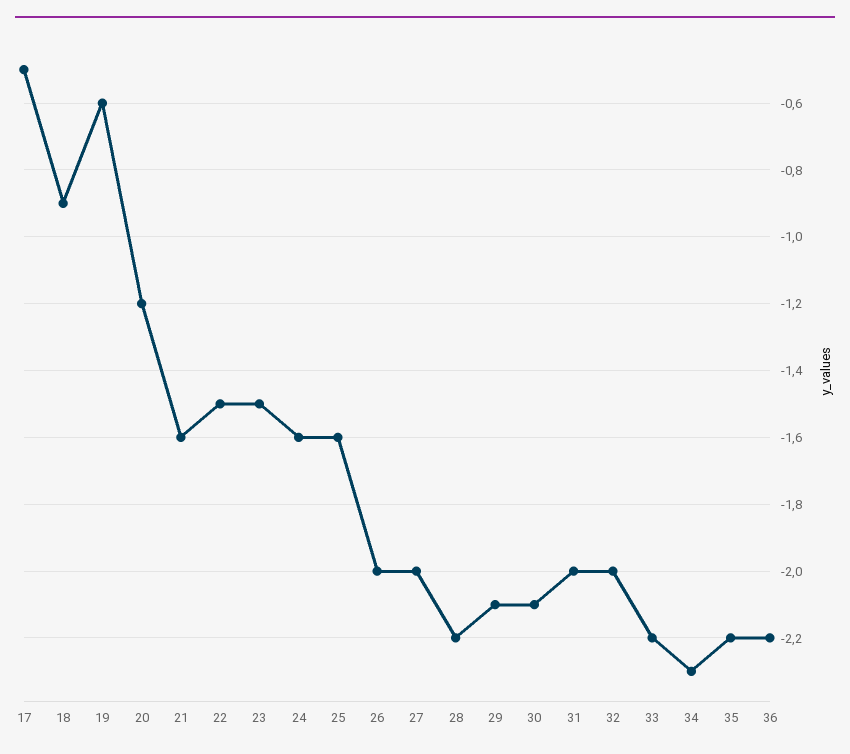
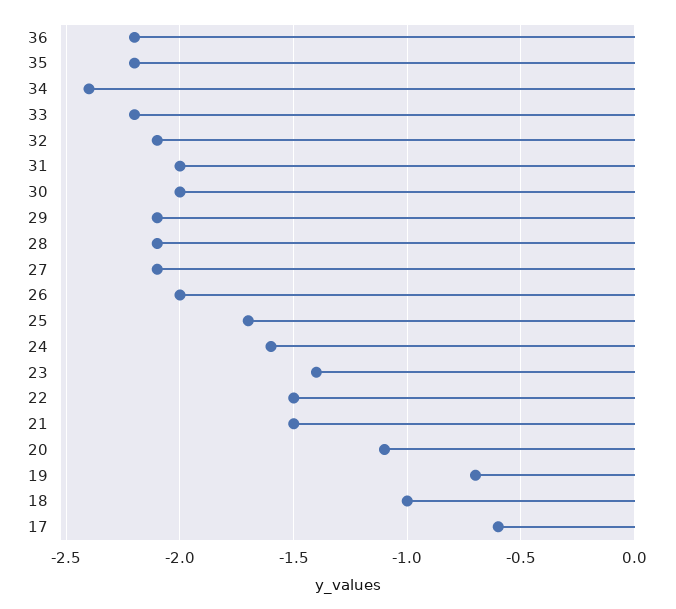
  {
-   "17": -0.5,
+   "17": -0.6,
-   "18": -0.9,
+   "18": -1,
-   "19": -0.6,
+   "19": -0.7,
-   "20": -1.2,
+   "20": -1.1,
-   "21": -1.6,
+   "21": -1.5,
    "22": -1.5,
-   "23": -1.5,
+   "23": -1.4,
    "24": -1.6,
-   "25": -1.6,
+   "25": -1.7,
    "26": -2,
-   "27": -2,
+   "27": -2.1,
-   "28": -2.2,
+   "28": -2.1,
    "29": -2.1,
-   "30": -2.1,
+   "30": -2,
    "31": -2,
-   "32": -2,
+   "32": -2.1,
    "33": -2.2,
-   "34": -2.3,
+   "34": -2.4,
    "35": -2.2,
    "36": -2.2
  }

